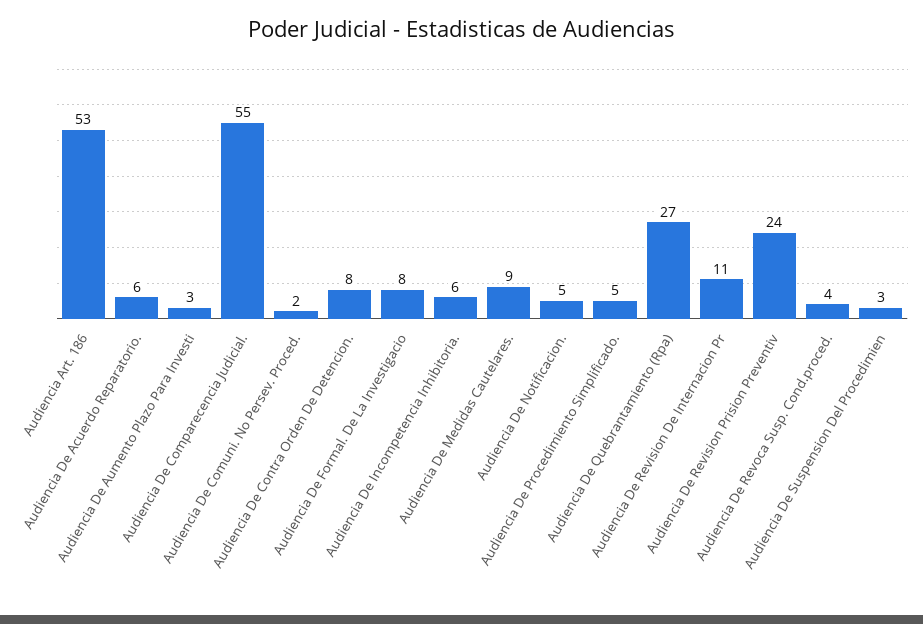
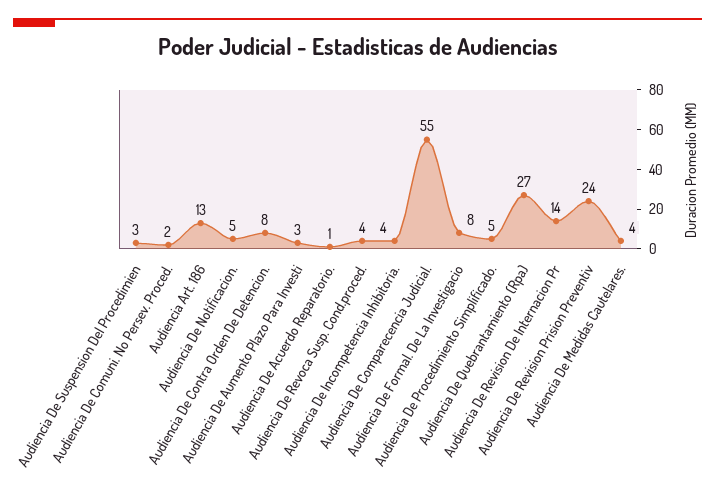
  {
-   "Audiencia Art. 186": 53,
+   "Audiencia Art. 186": 13,
-   "Audiencia De Acuerdo Reparatorio.": 6,
+   "Audiencia De Acuerdo Reparatorio.": 1,
    "Audiencia De Aumento Plazo Para Investi": 3,
    "Audiencia De Comparecencia Judicial.": 55,
    "Audiencia De Comuni. No Persev. Proced.": 2,
    "Audiencia De Contra Orden De Detencion.": 8,
    "Audiencia De Formal. De La Investigacio": 8,
-   "Audiencia De Incompetencia Inhibitoria.": 6,
+   "Audiencia De Incompetencia Inhibitoria.": 4,
-   "Audiencia De Medidas Cautelares.": 9,
+   "Audiencia De Medidas Cautelares.": 4,
    "Audiencia De Notificacion.": 5,
    "Audiencia De Procedimiento Simplificado.": 5,
    "Audiencia De Quebrantamiento (Rpa)": 27,
-   "Audiencia De Revision De Internacion Pr": 11,
+   "Audiencia De Revision De Internacion Pr": 14,
    "Audiencia De Revision Prision Preventiv": 24,
    "Audiencia De Revoca Susp. Cond.proced.": 4,
    "Audiencia De Suspension Del Procedimien": 3
  }

